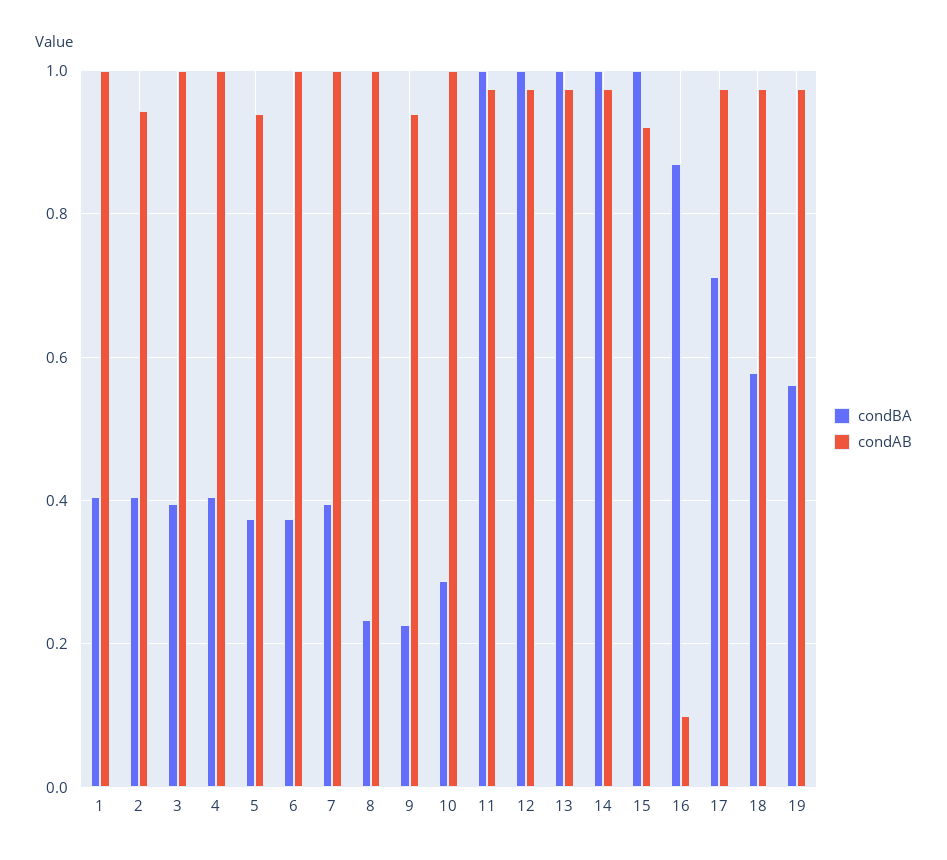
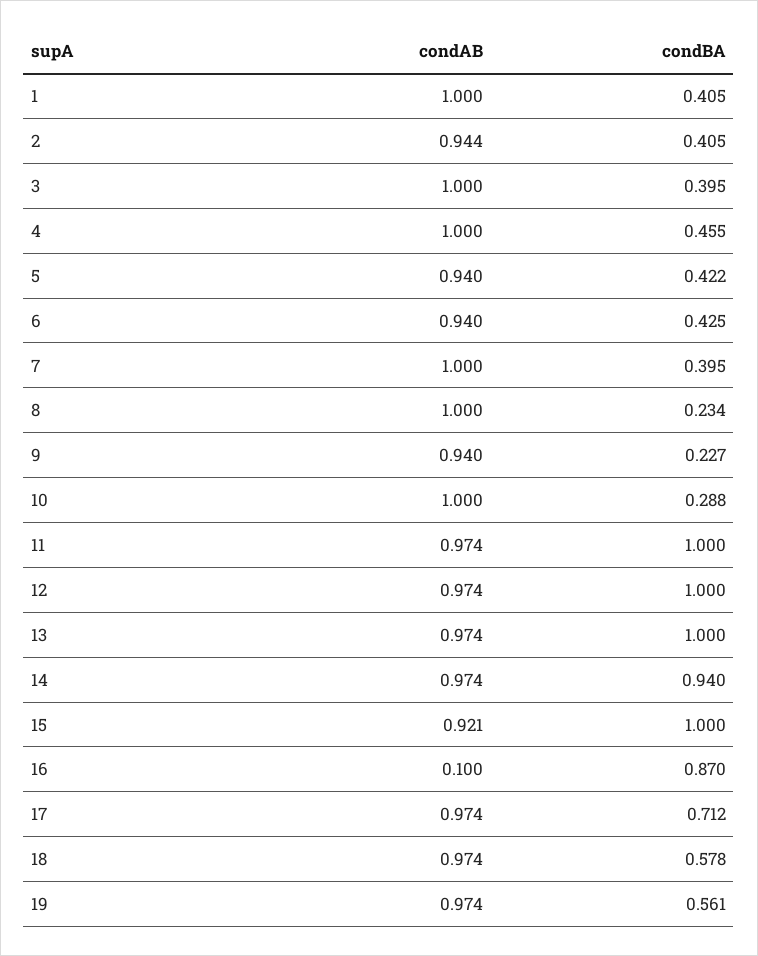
  {
    "condBA": {
      "1": 0.405,
      "2": 0.405,
      "3": 0.395,
-     "4": 0.4,
+     "4": 0.455,
-     "5": 0.38,
+     "5": 0.422,
-     "6": 0.38,
+     "6": 0.425,
      "7": 0.395,
      "8": 0.234,
      "9": 0.227,
      "10": 0.288,
      "11": 1,
      "12": 1,
      "13": 1,
-     "14": 1,
+     "14": 0.94,
      "15": 1,
      "16": 0.87,
      "17": 0.712,
      "18": 0.578,
      "19": 0.561
    },
    "condAB": {
      "1": 1,
      "2": 0.944,
      "3": 1,
      "4": 1,
      "5": 0.94,
-     "6": 1,
+     "6": 0.94,
      "7": 1,
      "8": 1,
      "9": 0.94,
      "10": 1,
      "11": 0.974,
      "12": 0.974,
      "13": 0.974,
      "14": 0.974,
      "15": 0.921,
      "16": 0.1,
      "17": 0.974,
      "18": 0.974,
      "19": 0.974
    }
  }

